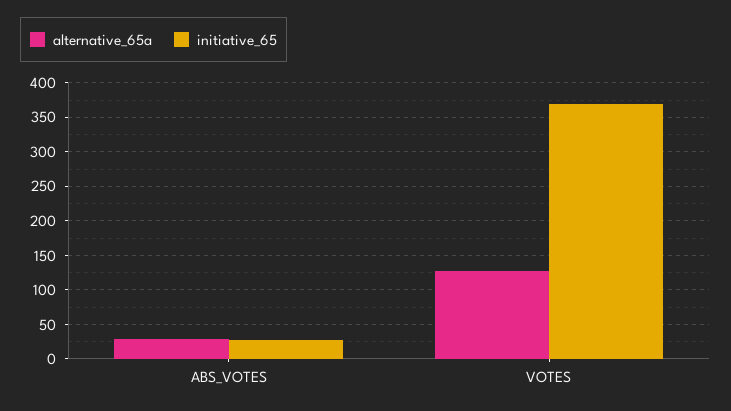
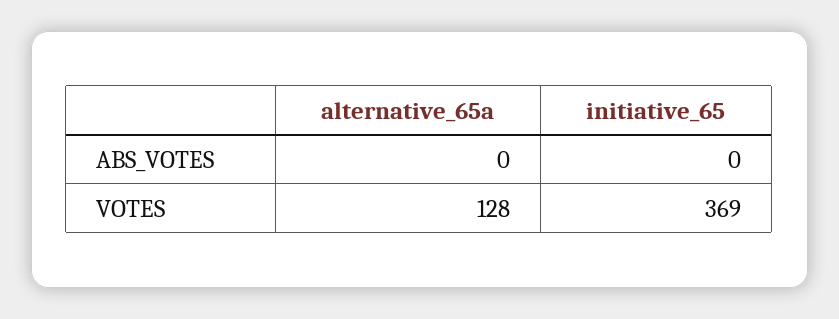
  {
    "alternative_65a": {
-     "ABS_VOTES": 30,
+     "ABS_VOTES": 0,
      "VOTES": 128
    },
    "initiative_65": {
-     "ABS_VOTES": 30,
+     "ABS_VOTES": 0,
      "VOTES": 369
    }
  }

